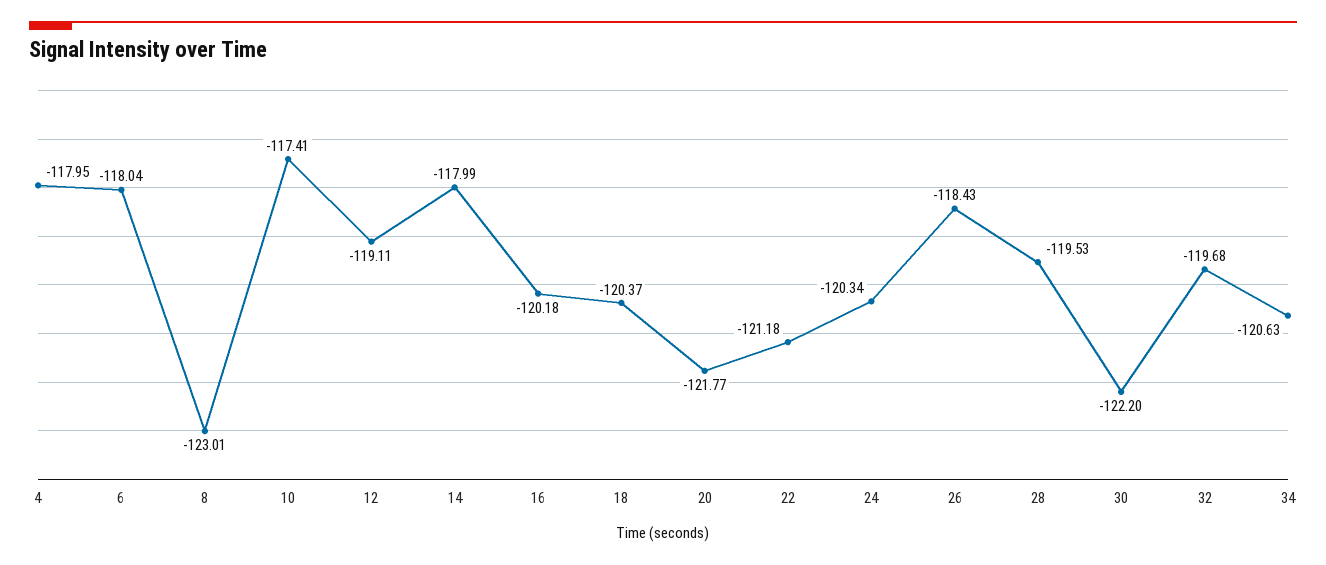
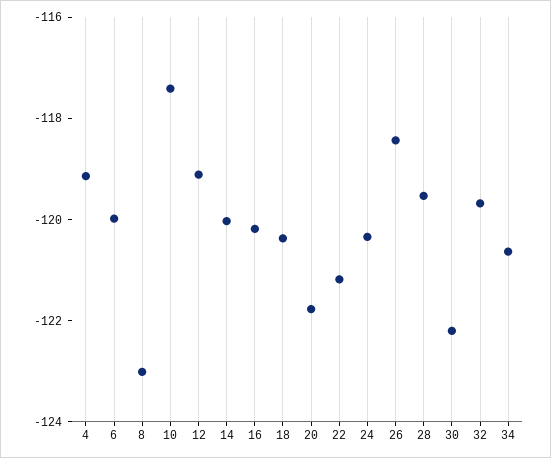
  {
-   "4": -117.95,
+   "4": -119,
-   "6": -118.04,
+   "6": -120,
    "8": -123.01,
    "10": -117.41,
    "12": -119.11,
-   "14": -117.99,
+   "14": -120,
    "16": -120.18,
    "18": -120.37,
    "20": -121.77,
    "22": -121.18,
    "24": -120.34,
    "26": -118.43,
    "28": -119.53,
    "30": -122.2,
    "32": -119.68,
    "34": -120.63
  }

